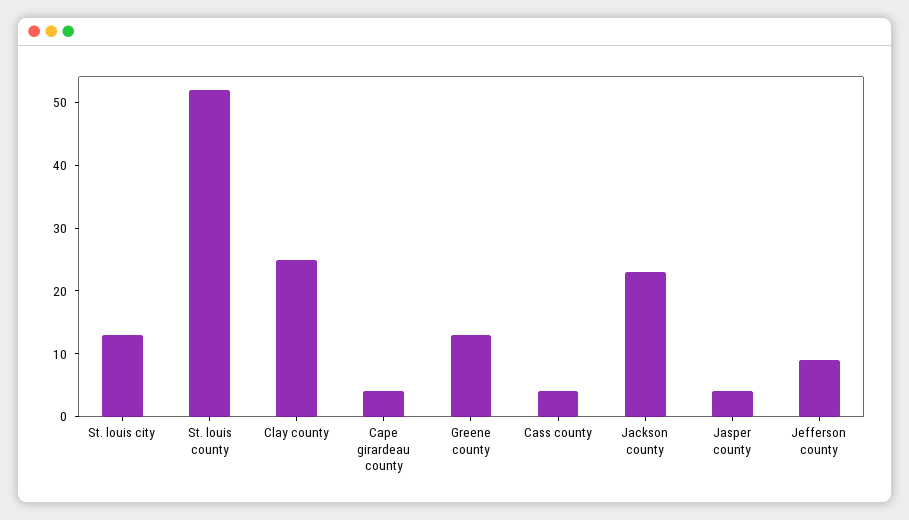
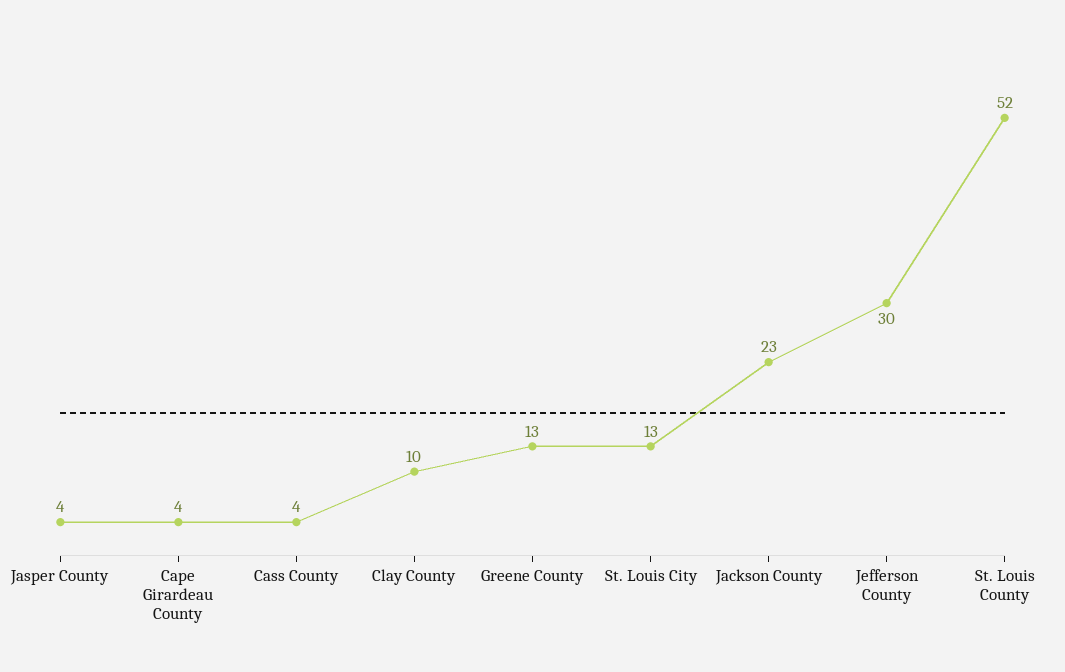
  {
    "St. louis city": 13,
    "St. louis county": 52,
-   "Clay county": 25,
+   "Clay county": 10,
    "Cape girardeau county": 4,
    "Greene county": 13,
    "Cass county": 4,
    "Jackson county": 23,
    "Jasper county": 4,
-   "Jefferson county": 10
+   "Jefferson county": 30
  }

